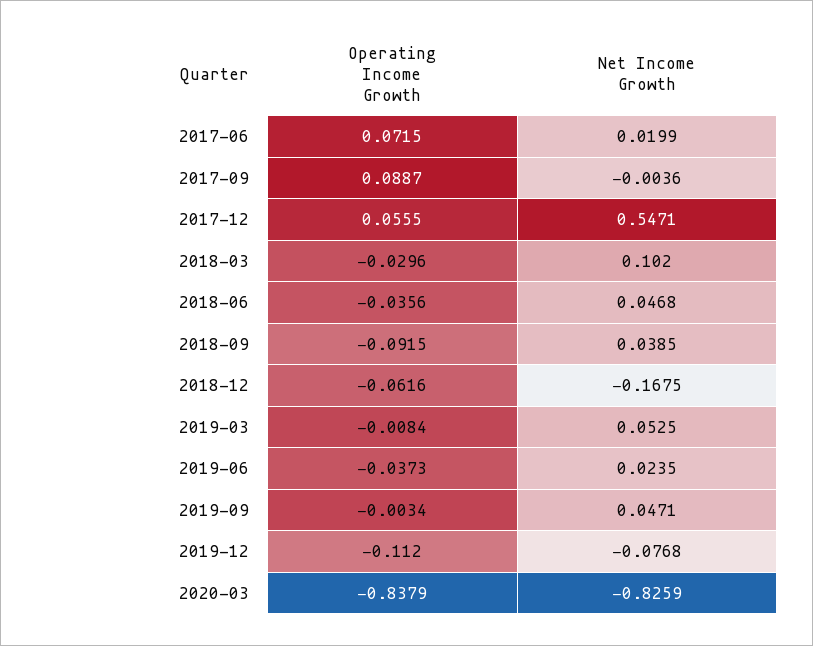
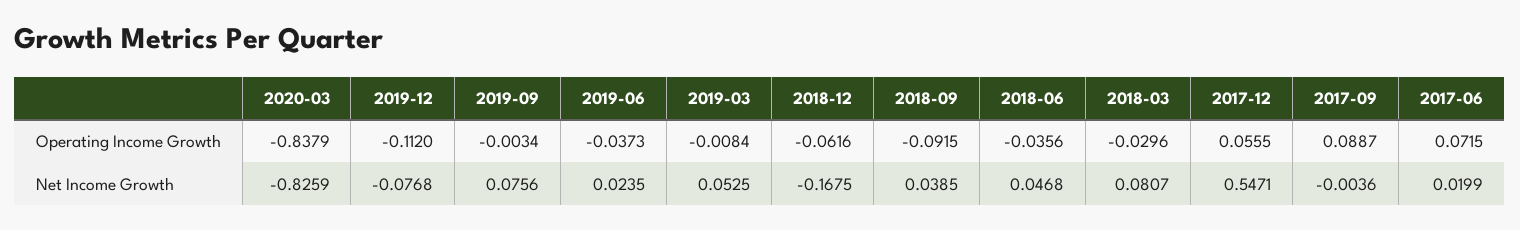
  {
    "Operating Income Growth": {
      "2017-06": 0.0715,
      "2017-09": 0.0887,
      "2017-12": 0.0555,
      "2018-03": -0.0296,
      "2018-06": -0.0356,
      "2018-09": -0.0915,
      "2018-12": -0.0616,
      "2019-03": -0.0084,
      "2019-06": -0.0373,
      "2019-09": -0.0034,
      "2019-12": -0.112,
      "2020-03": -0.8379
    },
    "Net Income Growth": {
      "2017-06": 0.0199,
      "2017-09": -0.0036,
      "2017-12": 0.5471,
-     "2018-03": 0.102,
+     "2018-03": 0.0807,
      "2018-06": 0.0468,
      "2018-09": 0.0385,
      "2018-12": -0.1675,
      "2019-03": 0.0525,
      "2019-06": 0.0235,
-     "2019-09": 0.0471,
+     "2019-09": 0.0756,
      "2019-12": -0.0768,
      "2020-03": -0.8259
    }
  }

